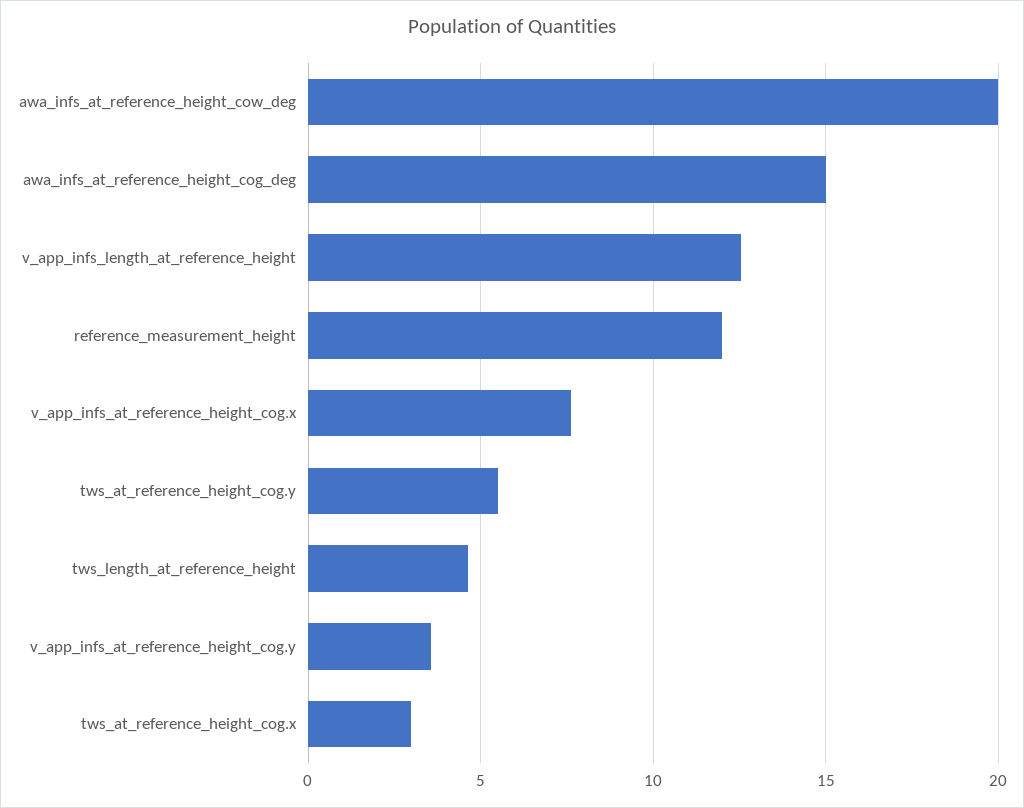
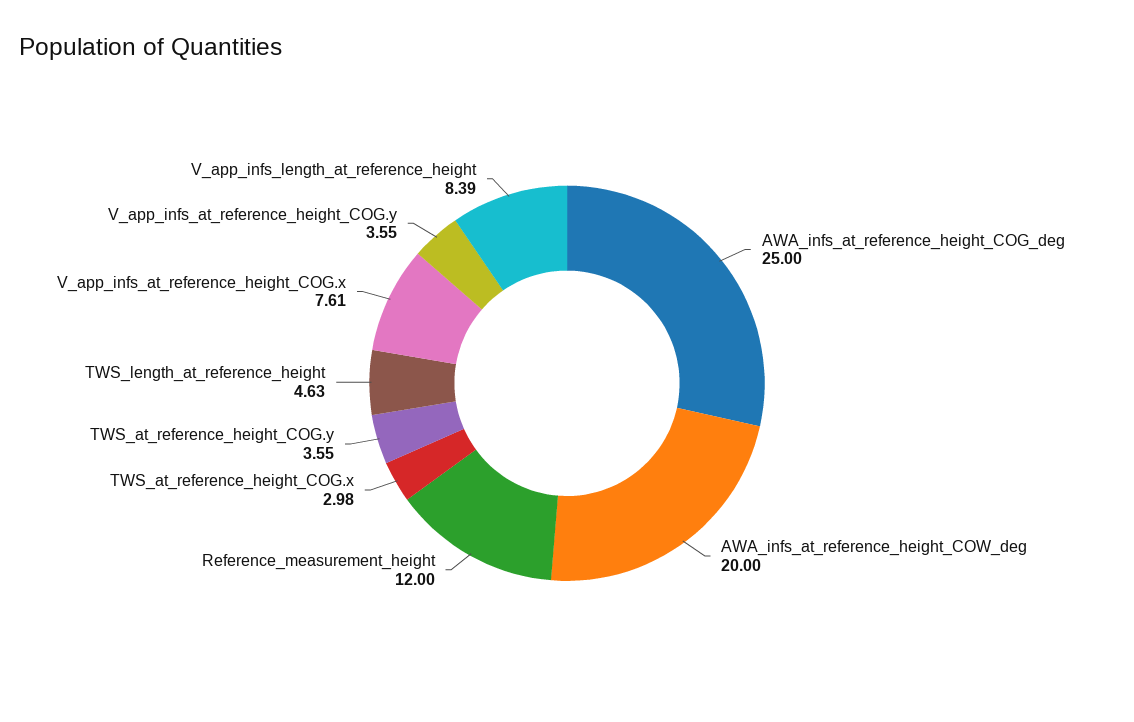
  {
    "awa_infs_at_reference_height_cow_deg": 20,
-   "awa_infs_at_reference_height_cog_deg": 15,
+   "awa_infs_at_reference_height_cog_deg": 25,
-   "v_app_infs_length_at_reference_height": 12.5,
+   "v_app_infs_length_at_reference_height": 8.39,
    "reference_measurement_height": 12,
    "v_app_infs_at_reference_height_cog.x": 7.61,
-   "tws_at_reference_height_cog.y": 5.5,
+   "tws_at_reference_height_cog.y": 3.55,
    "tws_length_at_reference_height": 4.63,
    "v_app_infs_at_reference_height_cog.y": 3.55,
    "tws_at_reference_height_cog.x": 2.98
  }

